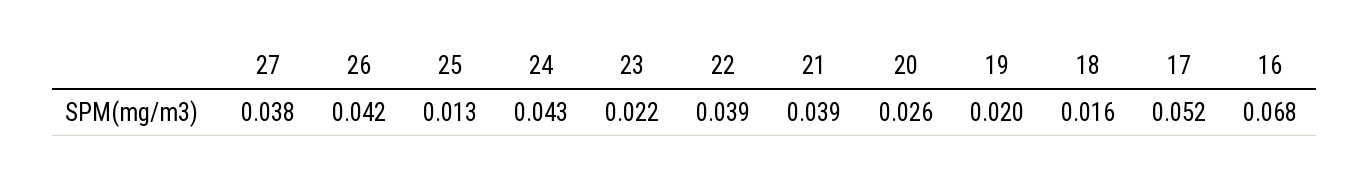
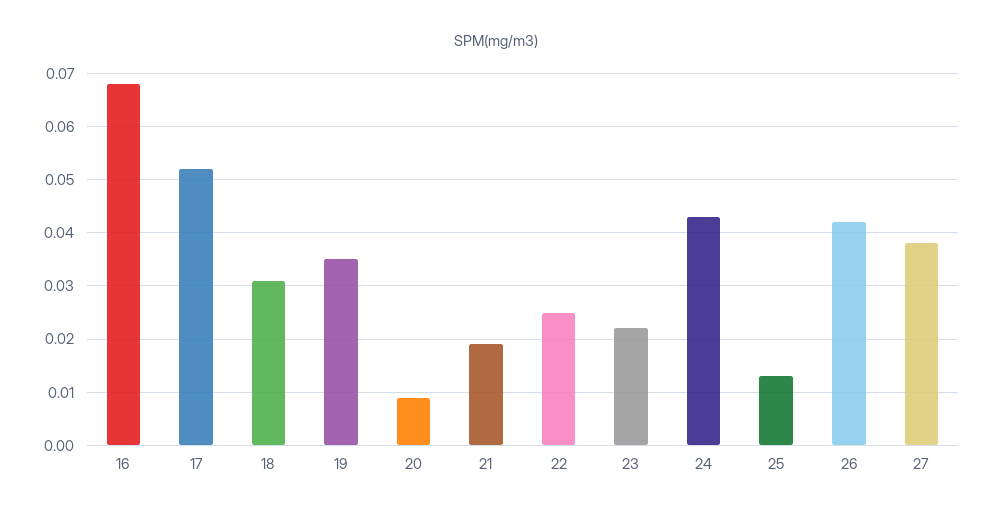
  {
    "27": 0.038,
    "26": 0.042,
    "25": 0.013,
    "24": 0.043,
    "23": 0.022,
-   "22": 0.039,
+   "22": 0.025,
-   "21": 0.039,
+   "21": 0.02,
-   "20": 0.026,
+   "20": 0.01,
-   "19": 0.02,
+   "19": 0.035,
-   "18": 0.016,
+   "18": 0.03,
    "17": 0.052,
    "16": 0.068
  }

